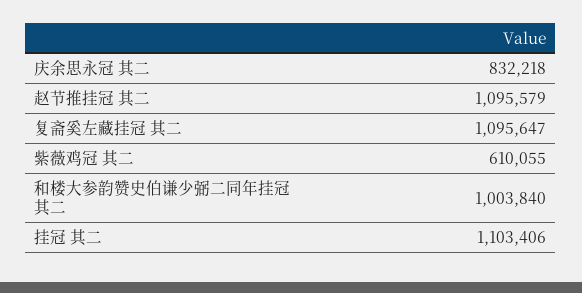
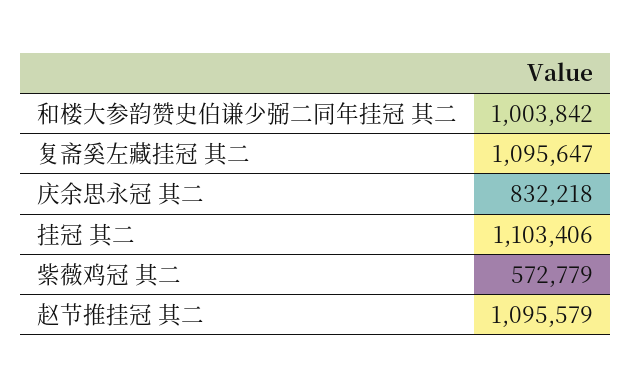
  {
    "庆余思永冠 其二": 832218,
    "赵节推挂冠 其二": 1095579,
    "复斋奚左藏挂冠 其二": 1095647,
-   "紫薇鸡冠 其二": 610055,
+   "紫薇鸡冠 其二": 572779,
-   "和楼大参韵赞史伯谦少弼二同年挂冠 其二": 1003840,
+   "和楼大参韵赞史伯谦少弼二同年挂冠 其二": 1003842,
    "挂冠 其二": 1103406
  }

